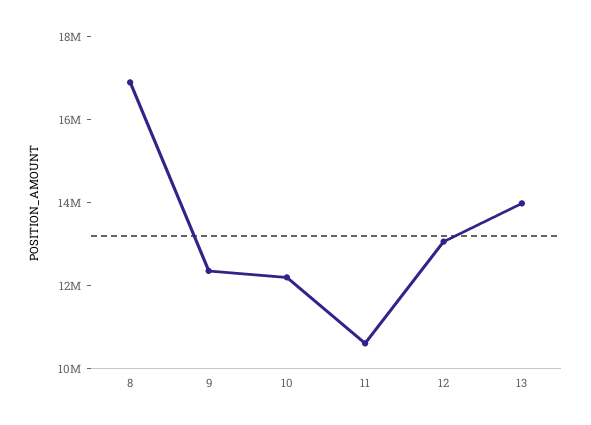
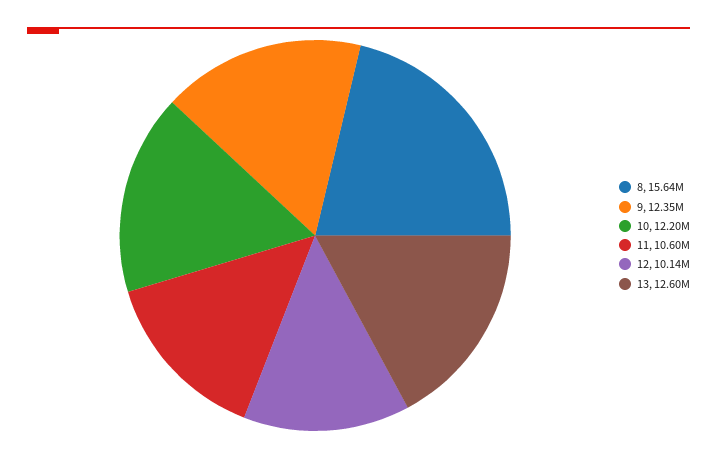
  {
-   "8": 17000000,
+   "8": 15640000,
    "9": 12350000,
    "10": 12200000,
    "11": 10600000,
-   "12": 13000000,
+   "12": 10140000,
-   "13": 14000000
+   "13": 12600000
  }

